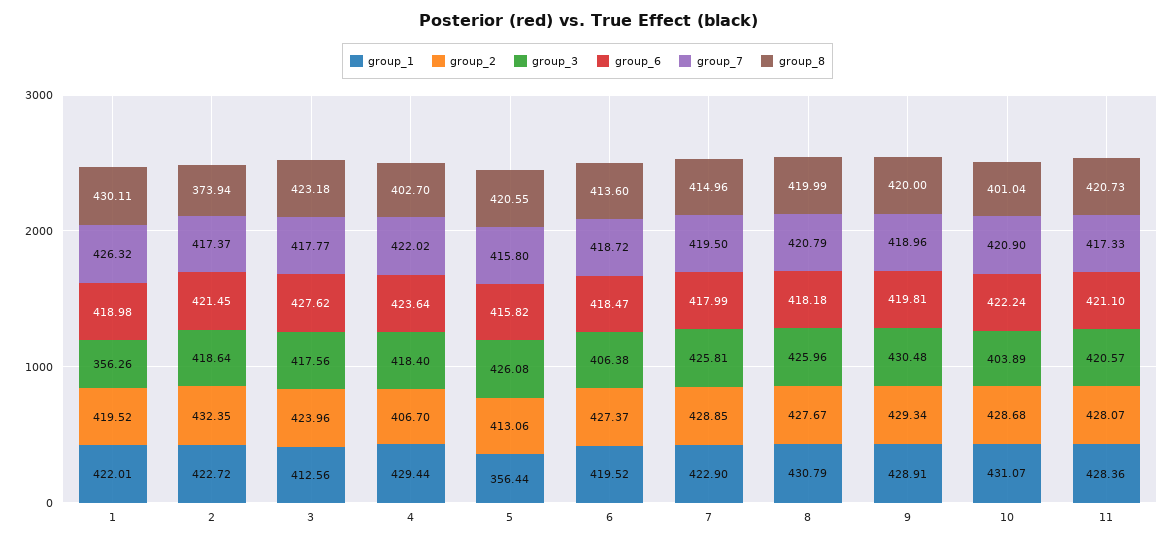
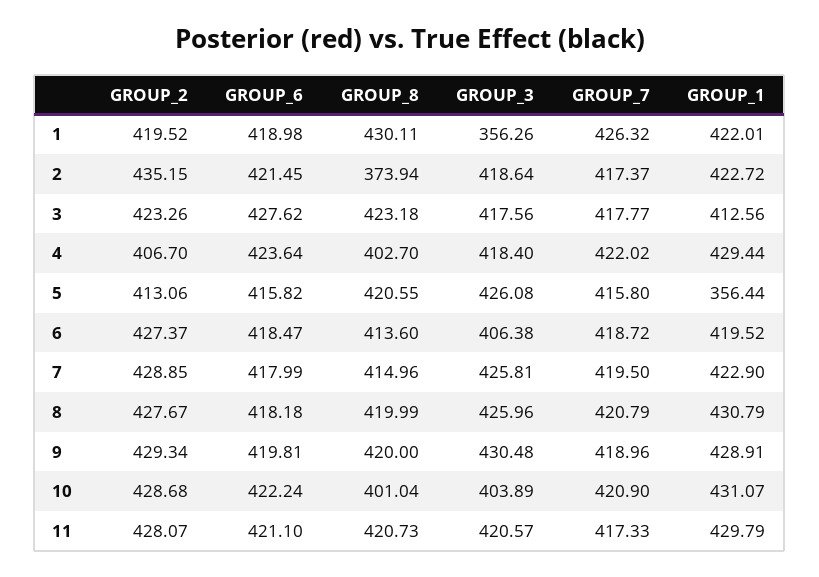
  {
    "group_1": {
      "1": 422.01,
      "2": 422.72,
      "3": 412.56,
      "4": 429.44,
      "5": 356.44,
      "6": 419.52,
      "7": 422.9,
      "8": 430.79,
      "9": 428.91,
      "10": 431.07,
-     "11": 428.36
+     "11": 429.79
    },
    "group_2": {
      "1": 419.52,
-     "2": 432.35,
+     "2": 435.15,
-     "3": 423.96,
+     "3": 423.26,
      "4": 406.7,
      "5": 413.06,
      "6": 427.37,
      "7": 428.85,
      "8": 427.67,
      "9": 429.34,
      "10": 428.68,
      "11": 428.07
    },
    "group_3": {
      "1": 356.26,
      "2": 418.64,
      "3": 417.56,
      "4": 418.4,
      "5": 426.08,
      "6": 406.38,
      "7": 425.81,
      "8": 425.96,
      "9": 430.48,
      "10": 403.89,
      "11": 420.57
    },
    "group_6": {
      "1": 418.98,
      "2": 421.45,
      "3": 427.62,
      "4": 423.64,
      "5": 415.82,
      "6": 418.47,
      "7": 417.99,
      "8": 418.18,
      "9": 419.81,
      "10": 422.24,
      "11": 421.1
    },
    "group_7": {
      "1": 426.32,
      "2": 417.37,
      "3": 417.77,
      "4": 422.02,
      "5": 415.8,
      "6": 418.72,
      "7": 419.5,
      "8": 420.79,
      "9": 418.96,
      "10": 420.9,
      "11": 417.33
    },
    "group_8": {
      "1": 430.11,
      "2": 373.94,
      "3": 423.18,
      "4": 402.7,
      "5": 420.55,
      "6": 413.6,
      "7": 414.96,
      "8": 419.99,
      "9": 420,
      "10": 401.04,
      "11": 420.73
    }
  }

